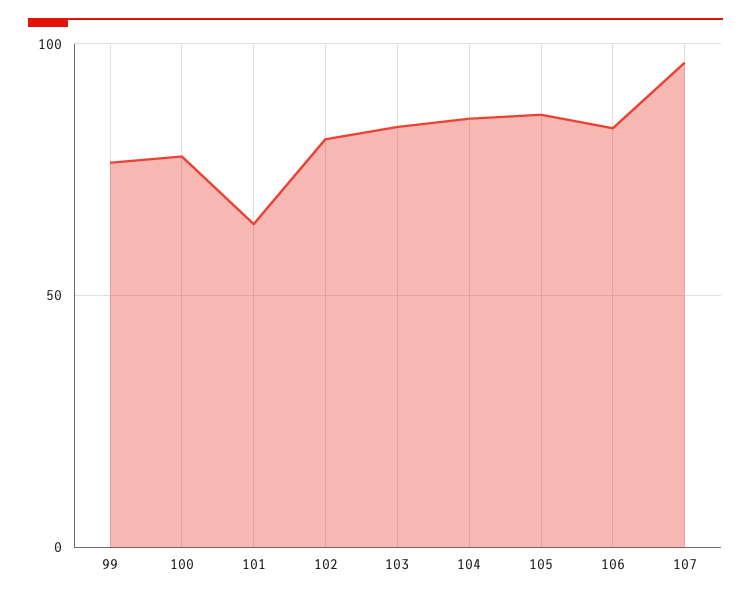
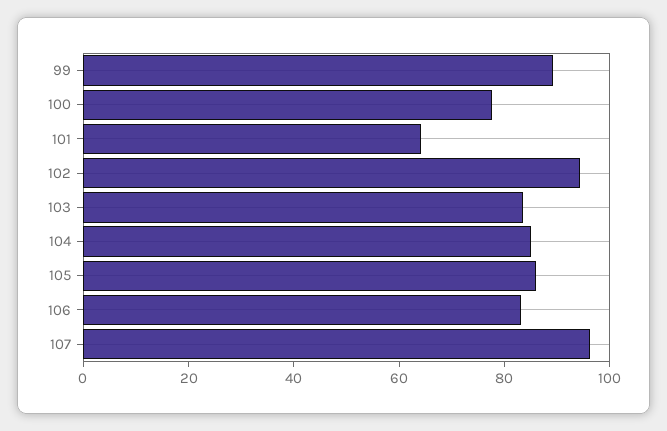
  {
-   "99": 75,
+   "99": 90,
    "100": 80,
    "101": 65,
-   "102": 80,
+   "102": 95,
    "103": 85,
    "104": 85,
    "105": 85,
    "106": 85,
    "107": 95
  }

